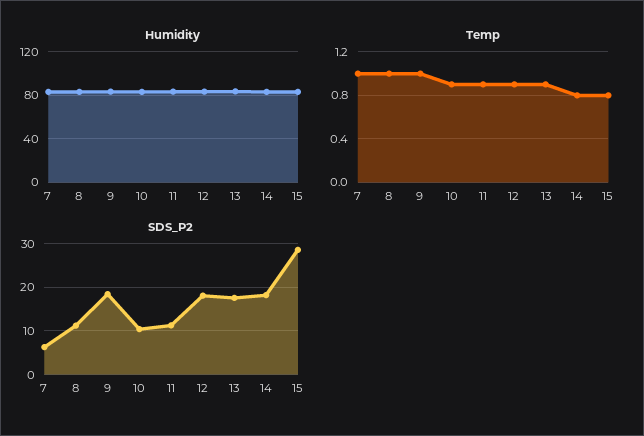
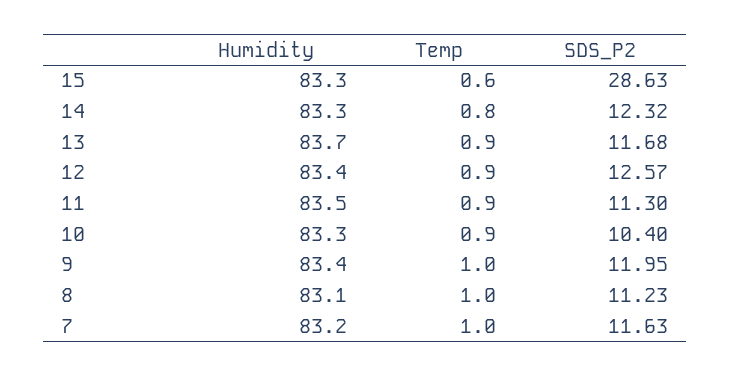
  {
    "Humidity": {
      "7": 83.2,
      "8": 83.1,
      "9": 83.4,
      "10": 83.3,
      "11": 83.5,
      "12": 83.4,
      "13": 83.7,
      "14": 83.3,
      "15": 83.3
    },
    "Temp": {
      "7": 1,
      "8": 1,
      "9": 1,
      "10": 0.9,
      "11": 0.9,
      "12": 0.9,
      "13": 0.9,
      "14": 0.8,
-     "15": 0.8
+     "15": 0.6
    },
    "SDS_P2": {
-     "7": 6,
+     "7": 11.63,
      "8": 11.23,
-     "9": 18,
+     "9": 11.95,
      "10": 10.4,
      "11": 11.3,
-     "12": 18,
+     "12": 12.57,
-     "13": 18,
+     "13": 11.68,
-     "14": 18,
+     "14": 12.32,
      "15": 28.63
    }
  }

